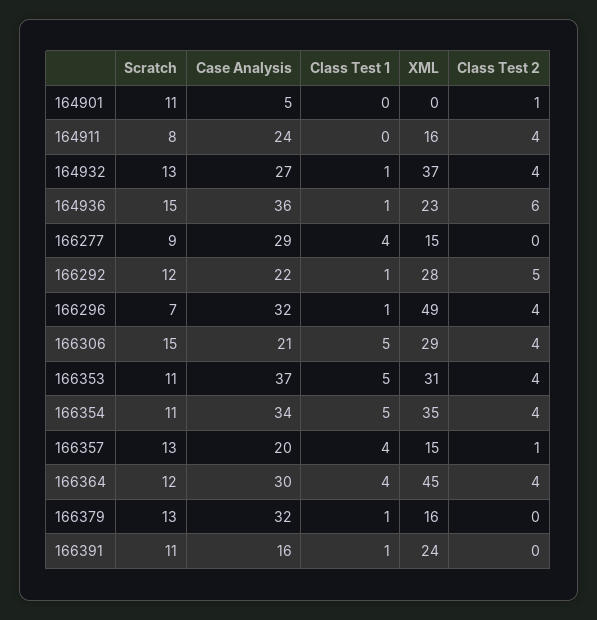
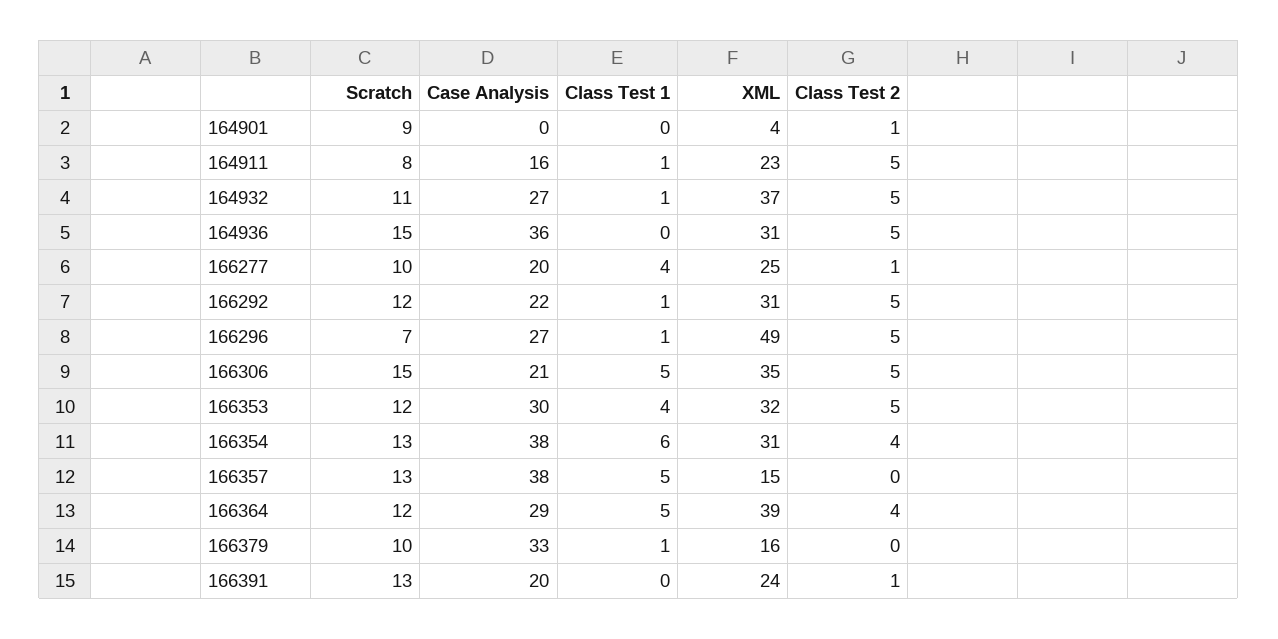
  {
    "Scratch": {
-     "164901": 11,
+     "164901": 9,
      "164911": 8,
-     "164932": 13,
+     "164932": 11,
      "164936": 15,
-     "166277": 9,
+     "166277": 10,
      "166292": 12,
      "166296": 7,
      "166306": 15,
-     "166353": 11,
+     "166353": 12,
-     "166354": 11,
+     "166354": 13,
      "166357": 13,
      "166364": 12,
-     "166379": 13,
+     "166379": 10,
-     "166391": 11
+     "166391": 13
    },
    "Case Analysis": {
-     "164901": 5,
+     "164901": 0,
-     "164911": 24,
+     "164911": 16,
      "164932": 27,
      "164936": 36,
-     "166277": 29,
+     "166277": 20,
      "166292": 22,
-     "166296": 32,
+     "166296": 27,
      "166306": 21,
-     "166353": 37,
+     "166353": 30,
-     "166354": 34,
+     "166354": 38,
-     "166357": 20,
+     "166357": 38,
-     "166364": 30,
+     "166364": 29,
-     "166379": 32,
+     "166379": 33,
-     "166391": 16
+     "166391": 20
    },
    "Class Test 1": {
      "164901": 0,
-     "164911": 0,
+     "164911": 1,
      "164932": 1,
-     "164936": 1,
+     "164936": 0,
      "166277": 4,
      "166292": 1,
      "166296": 1,
      "166306": 5,
-     "166353": 5,
+     "166353": 4,
-     "166354": 5,
+     "166354": 6,
-     "166357": 4,
+     "166357": 5,
-     "166364": 4,
+     "166364": 5,
      "166379": 1,
-     "166391": 1
+     "166391": 0
    },
    "XML": {
-     "164901": 0,
+     "164901": 4,
-     "164911": 16,
+     "164911": 23,
      "164932": 37,
-     "164936": 23,
+     "164936": 31,
-     "166277": 15,
+     "166277": 25,
-     "166292": 28,
+     "166292": 31,
      "166296": 49,
-     "166306": 29,
+     "166306": 35,
-     "166353": 31,
+     "166353": 32,
-     "166354": 35,
+     "166354": 31,
      "166357": 15,
-     "166364": 45,
+     "166364": 39,
      "166379": 16,
      "166391": 24
    },
    "Class Test 2": {
      "164901": 1,
-     "164911": 4,
+     "164911": 5,
-     "164932": 4,
+     "164932": 5,
-     "164936": 6,
+     "164936": 5,
-     "166277": 0,
+     "166277": 1,
      "166292": 5,
-     "166296": 4,
+     "166296": 5,
-     "166306": 4,
+     "166306": 5,
-     "166353": 4,
+     "166353": 5,
      "166354": 4,
-     "166357": 1,
+     "166357": 0,
      "166364": 4,
      "166379": 0,
-     "166391": 0
+     "166391": 1
    }
  }

